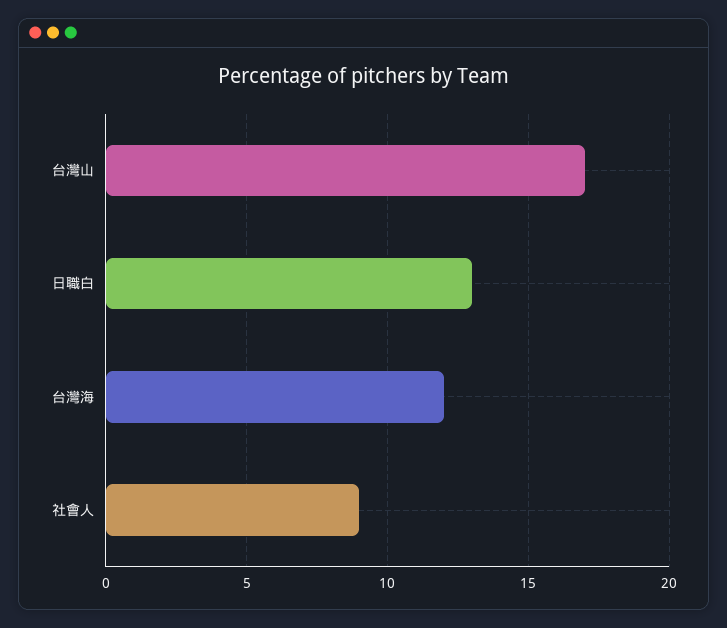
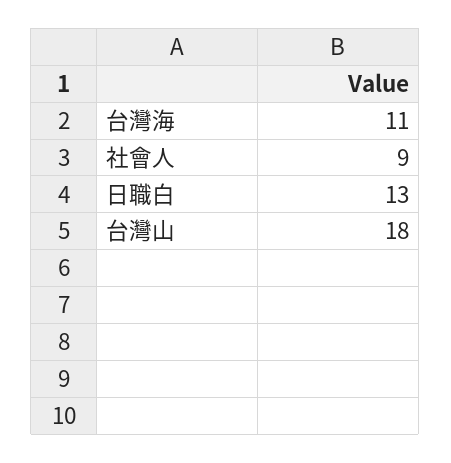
  {
-   "台灣山": 17,
+   "台灣山": 18,
    "日職白": 13,
-   "台灣海": 12,
+   "台灣海": 11,
    "社會人": 9
  }

